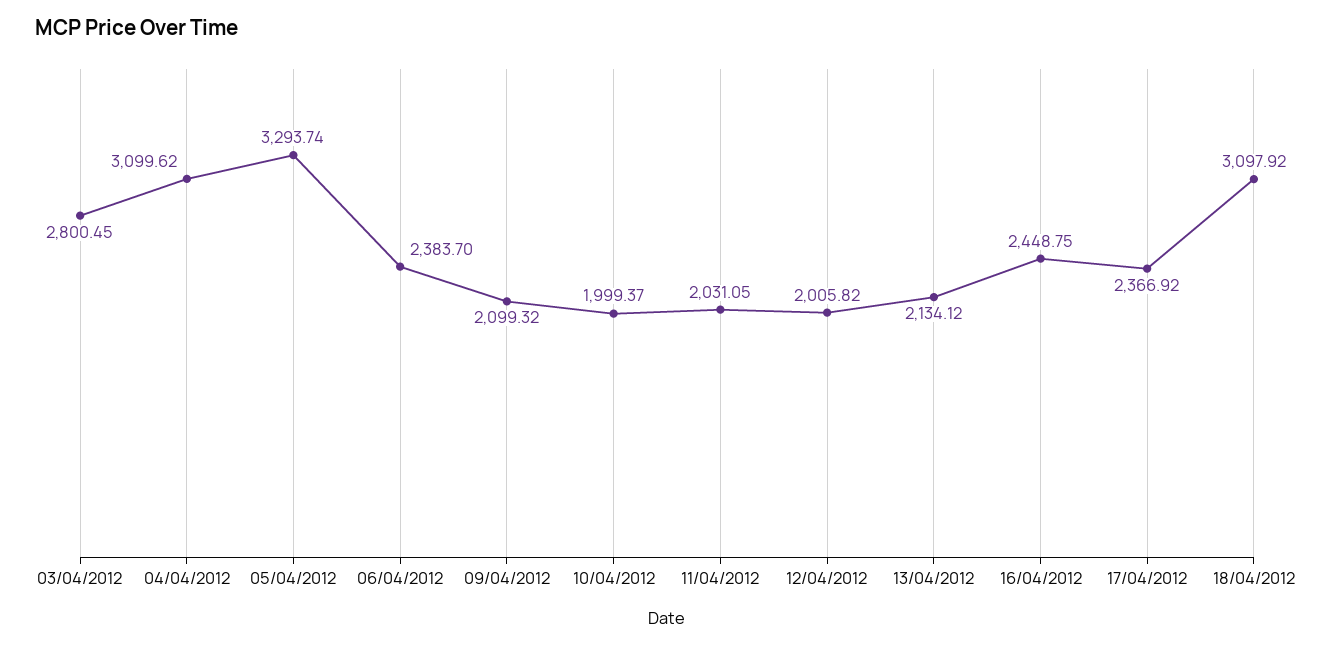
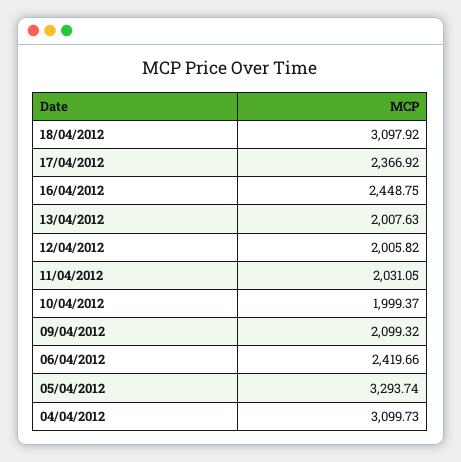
  {
-   "03/04/2012": 2800.45,
-   "04/04/2012": 3099.62,
+   "04/04/2012": 3099.73,
    "05/04/2012": 3293.74,
-   "06/04/2012": 2383.7,
+   "06/04/2012": 2419.66,
    "09/04/2012": 2099.32,
    "10/04/2012": 1999.37,
    "11/04/2012": 2031.05,
    "12/04/2012": 2005.82,
-   "13/04/2012": 2134.12,
+   "13/04/2012": 2007.63,
    "16/04/2012": 2448.75,
    "17/04/2012": 2366.92,
    "18/04/2012": 3097.92
  }

